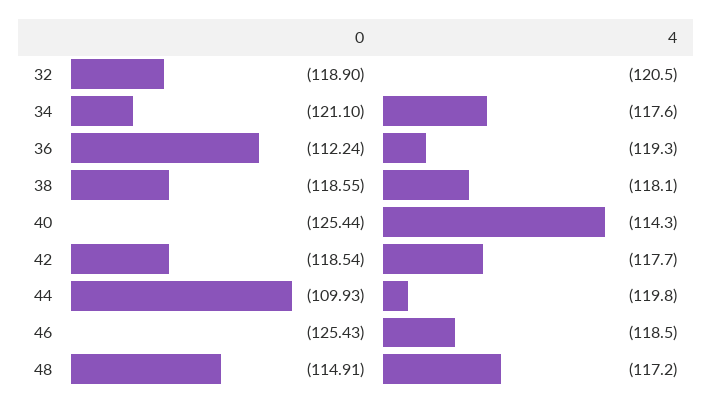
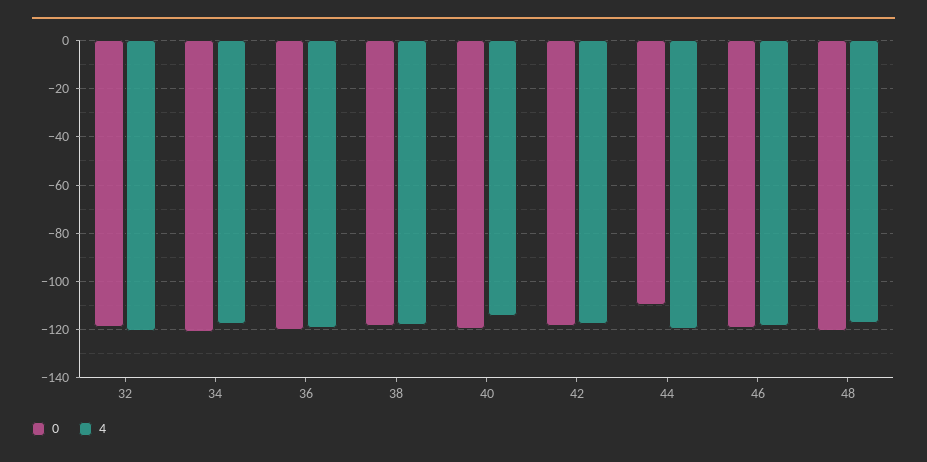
  {
    "0": {
      "32": -118.9,
      "34": -121.1,
-     "36": -112.24,
+     "36": -120,
      "38": -118.55,
-     "40": -125.44,
+     "40": -120,
      "42": -118.54,
      "44": -109.93,
-     "46": -125.43,
+     "46": -120,
-     "48": -114.91
+     "48": -120
    },
    "4": {
      "32": -120.5,
      "34": -117.6,
      "36": -119.3,
      "38": -118.1,
      "40": -114.3,
      "42": -117.7,
      "44": -119.8,
      "46": -118.5,
      "48": -117.2
    }
  }

